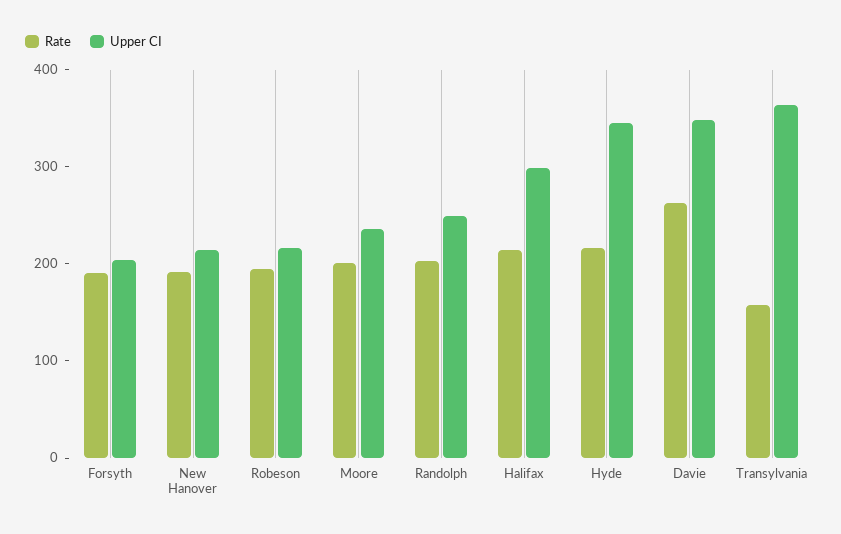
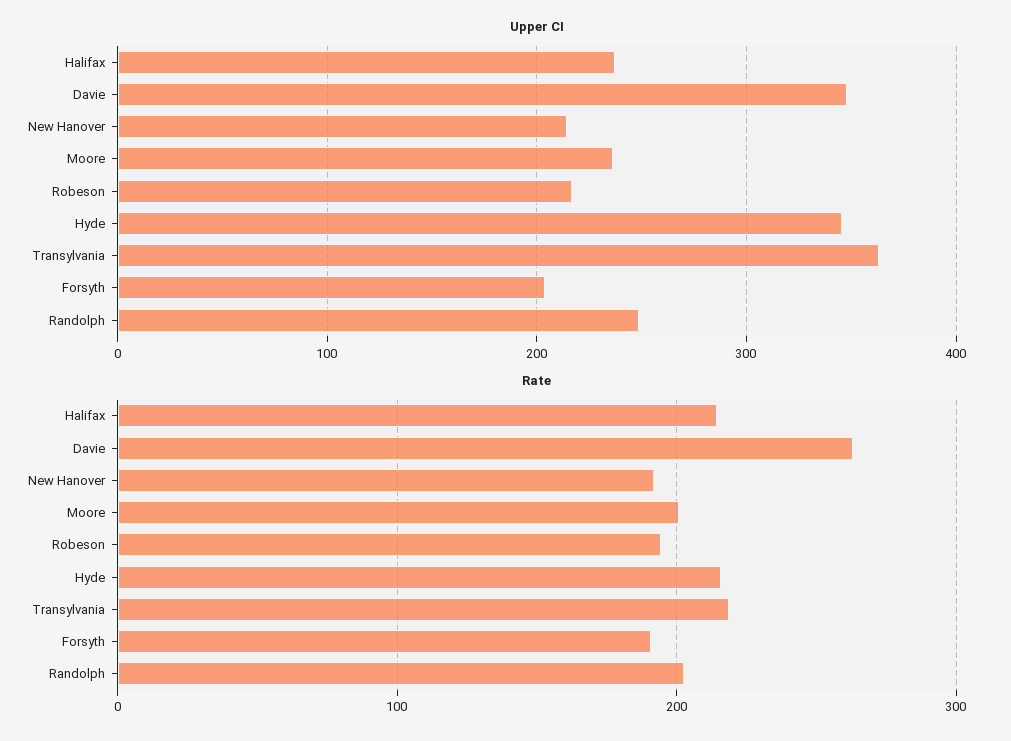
  {
    "Rate": {
      "Forsyth": 190,
      "New Hanover": 190,
      "Robeson": 190,
      "Moore": 200,
      "Randolph": 200,
      "Halifax": 210,
      "Hyde": 220,
      "Davie": 260,
-     "Transylvania": 160
+     "Transylvania": 220
    },
    "Upper CI": {
      "Forsyth": 200,
      "New Hanover": 210,
      "Robeson": 220,
      "Moore": 240,
      "Randolph": 250,
-     "Halifax": 300,
+     "Halifax": 240,
      "Hyde": 350,
      "Davie": 350,
      "Transylvania": 360
    }
  }

